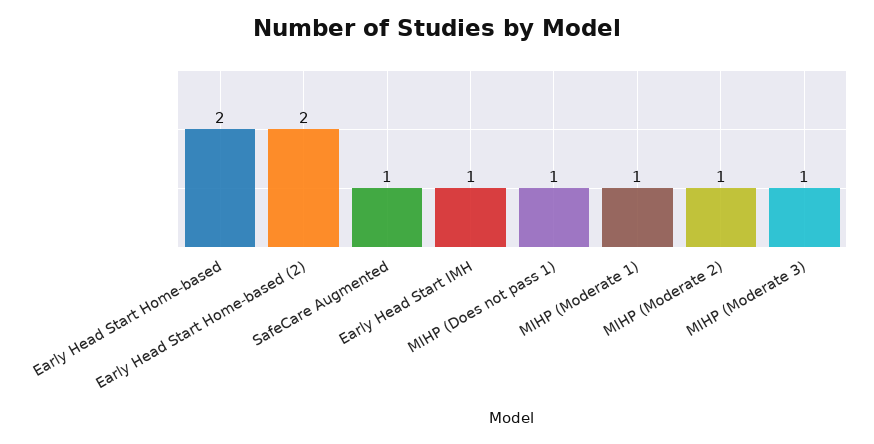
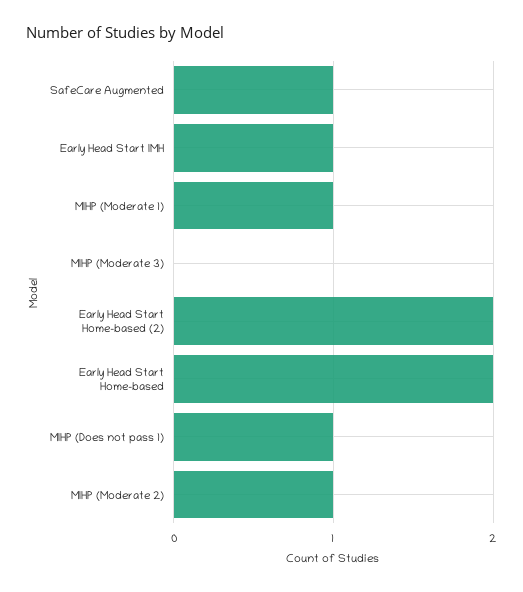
  {
    "Early Head Start Home-based": 2,
    "Early Head Start Home-based (2)": 2,
    "SafeCare Augmented": 1,
    "Early Head Start IMH": 1,
    "MIHP (Does not pass 1)": 1,
    "MIHP (Moderate 1)": 1,
    "MIHP (Moderate 2)": 1,
-   "MIHP (Moderate 3)": 1
+   "MIHP (Moderate 3)": 0
  }

